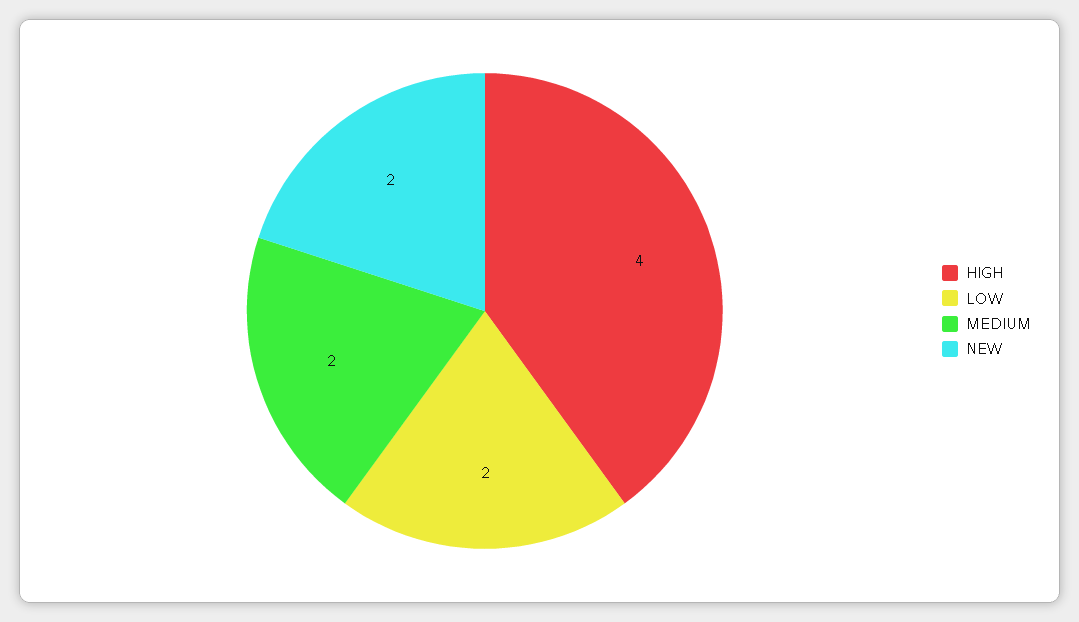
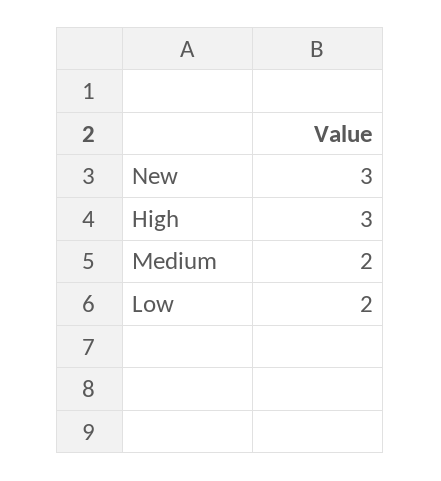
  {
-   "HIGH": 4,
+   "HIGH": 3,
    "LOW": 2,
    "MEDIUM": 2,
-   "NEW": 2
+   "NEW": 3
  }

